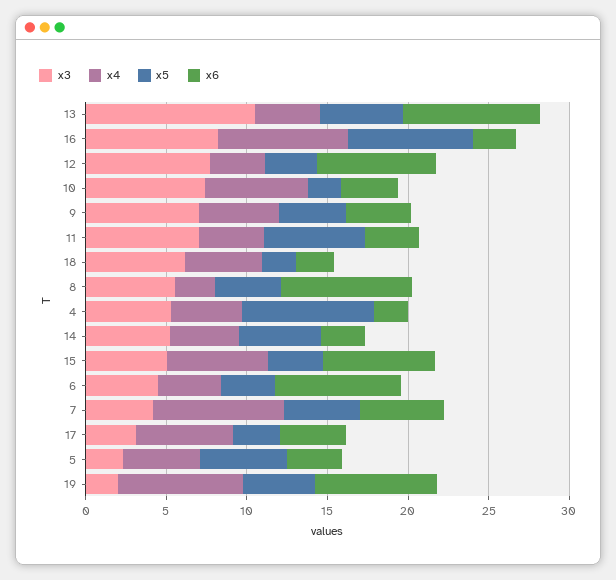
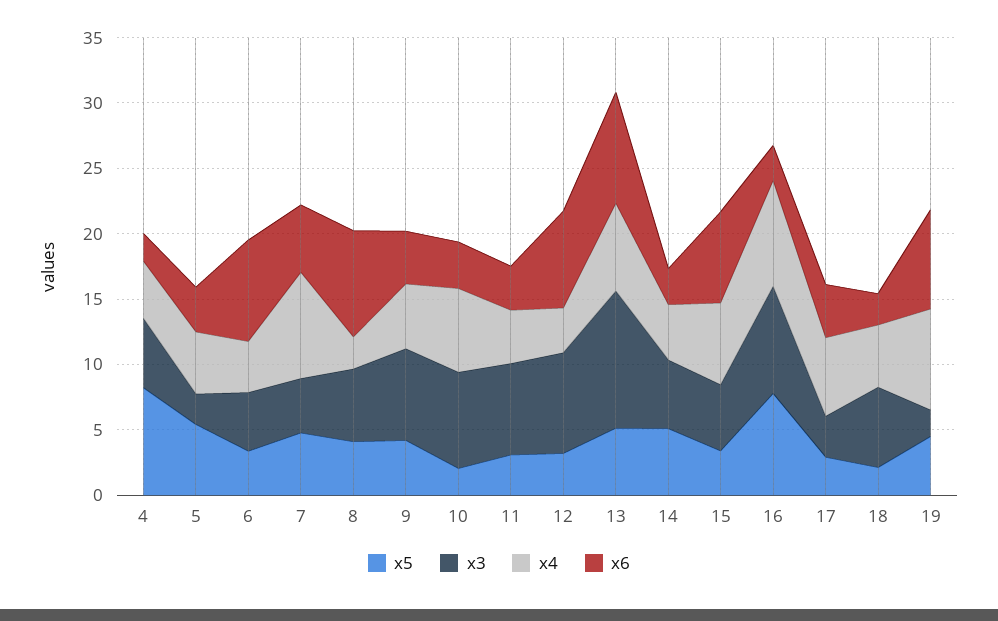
  {
    "x3": {
      "13": 10,
      "16": 8,
      "12": 8,
      "10": 7,
      "9": 7,
      "11": 7,
      "18": 6,
      "8": 6,
      "4": 5,
      "14": 5,
      "15": 5,
      "6": 4,
      "7": 4,
      "17": 3,
      "5": 2,
      "19": 2
    },
    "x4": {
-     "13": 4,
+     "13": 7,
      "16": 8,
      "12": 3,
      "10": 6,
      "9": 5,
      "11": 4,
      "18": 5,
      "8": 2,
      "4": 4,
      "14": 4,
      "15": 6,
      "6": 4,
      "7": 8,
      "17": 6,
      "5": 5,
      "19": 8
    },
    "x5": {
      "13": 5,
      "16": 8,
      "12": 3,
      "10": 2,
      "9": 4,
-     "11": 6,
+     "11": 3,
      "18": 2,
      "8": 4,
      "4": 8,
      "14": 5,
      "15": 3,
      "6": 3,
      "7": 5,
      "17": 3,
      "5": 5,
      "19": 4
    },
    "x6": {
      "13": 8,
      "16": 3,
      "12": 7,
      "10": 4,
      "9": 4,
      "11": 3,
      "18": 2,
      "8": 8,
      "4": 2,
      "14": 3,
      "15": 7,
      "6": 8,
      "7": 5,
      "17": 4,
      "5": 3,
      "19": 8
    }
  }

